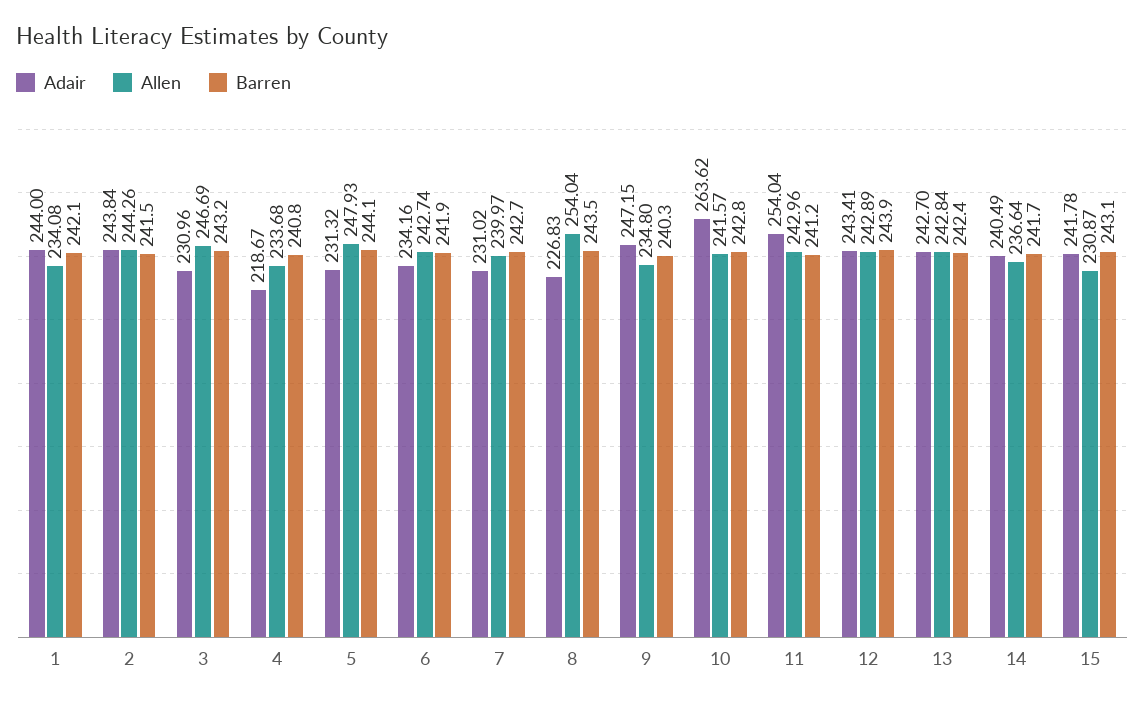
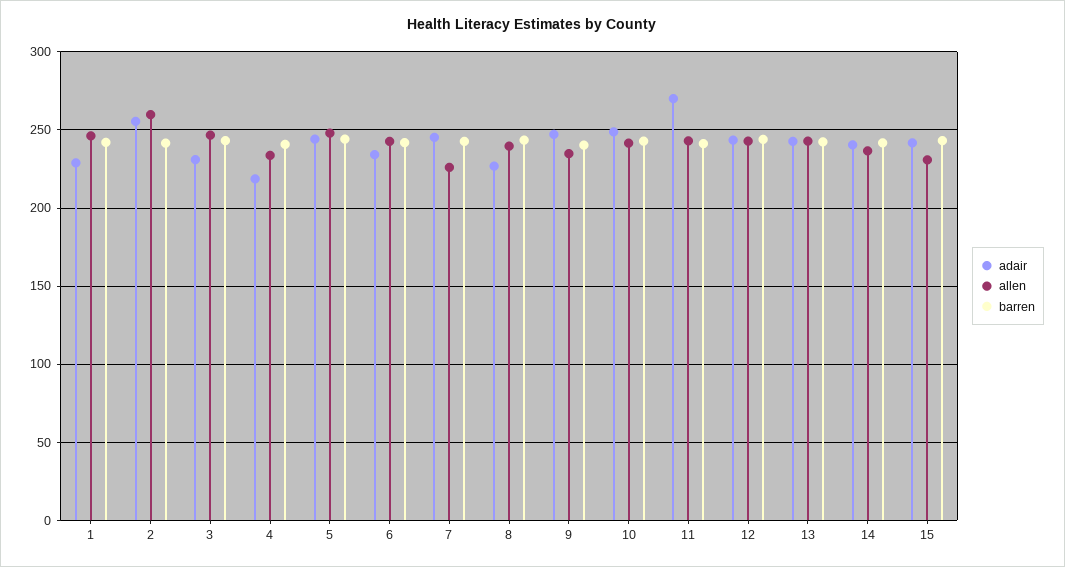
  {
    "Adair": {
-     "1": 244,
+     "1": 230,
-     "2": 243.84,
+     "2": 255,
      "3": 230.96,
      "4": 218.67,
-     "5": 231.32,
+     "5": 245,
      "6": 234.16,
-     "7": 231.02,
+     "7": 245,
      "8": 226.83,
      "9": 247.15,
-     "10": 263.62,
+     "10": 250,
-     "11": 254.04,
+     "11": 270,
      "12": 243.41,
      "13": 242.7,
      "14": 240.49,
      "15": 241.78
    },
    "Allen": {
-     "1": 234.08,
+     "1": 245,
-     "2": 244.26,
+     "2": 260,
      "3": 246.69,
      "4": 233.68,
      "5": 247.93,
      "6": 242.74,
-     "7": 239.97,
+     "7": 225,
-     "8": 254.04,
+     "8": 240,
      "9": 234.8,
      "10": 241.57,
      "11": 242.96,
      "12": 242.89,
      "13": 242.84,
      "14": 236.64,
      "15": 230.87
    },
    "Barren": {
      "1": 242.1,
      "2": 241.5,
      "3": 243.2,
      "4": 240.8,
      "5": 244.1,
      "6": 241.9,
      "7": 242.7,
      "8": 243.5,
      "9": 240.3,
      "10": 242.8,
      "11": 241.2,
      "12": 243.9,
      "13": 242.4,
      "14": 241.7,
      "15": 243.1
    }
  }

